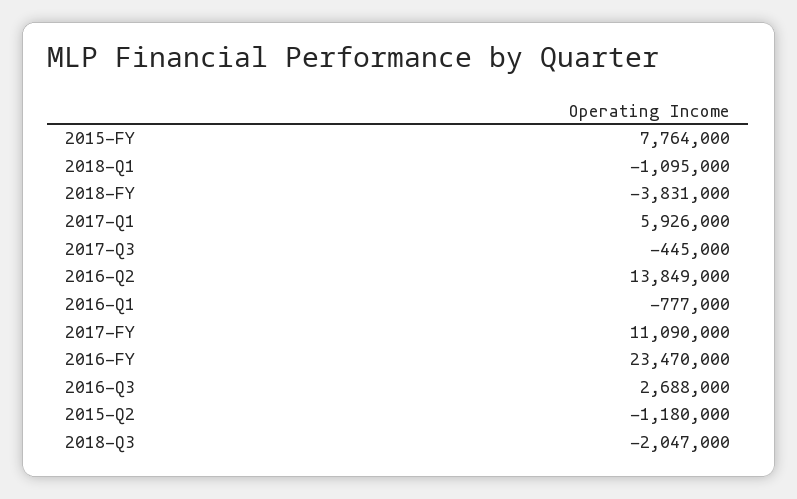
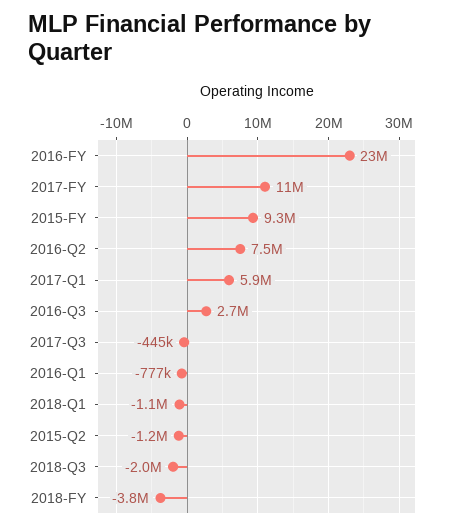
  {
-   "2015-FY": 7764000,
+   "2015-FY": 9300000,
    "2018-Q1": -1095000,
    "2018-FY": -3831000,
    "2017-Q1": 5926000,
    "2017-Q3": -445000,
-   "2016-Q2": 13849000,
+   "2016-Q2": 7500000,
    "2016-Q1": -777000,
    "2017-FY": 11090000,
    "2016-FY": 23470000,
    "2016-Q3": 2688000,
    "2015-Q2": -1180000,
    "2018-Q3": -2047000
  }

